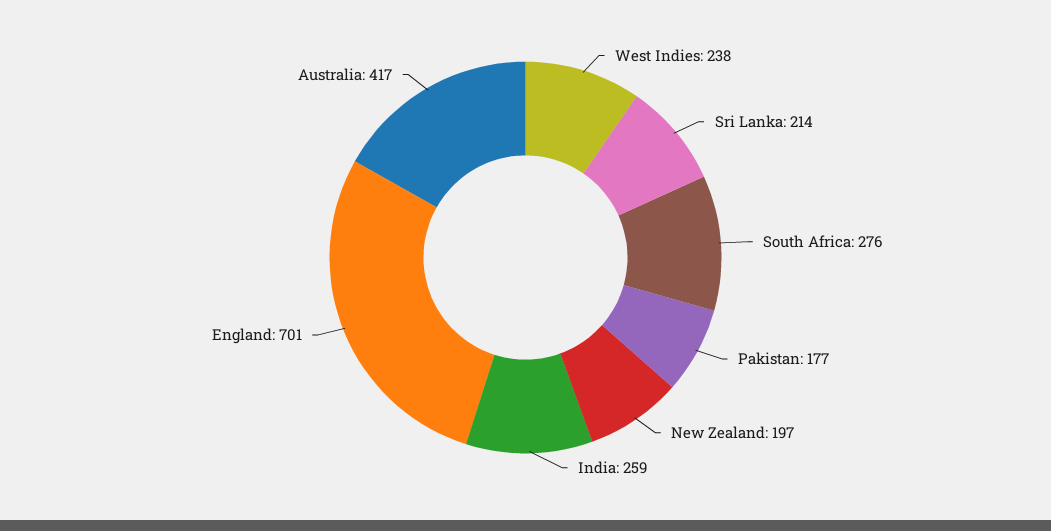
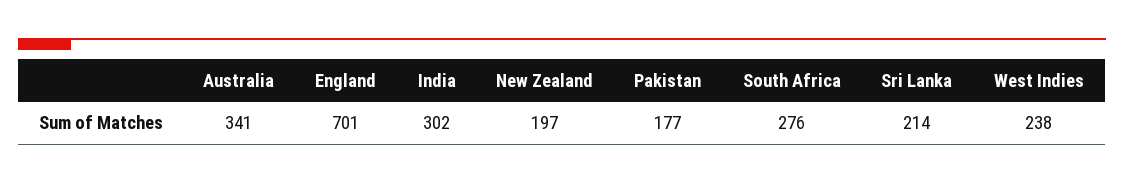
  {
    "West Indies": 238,
    "Sri Lanka": 214,
    "South Africa": 276,
    "Pakistan": 177,
    "New Zealand": 197,
-   "India": 259,
+   "India": 302,
    "England": 701,
-   "Australia": 417
+   "Australia": 341
  }

